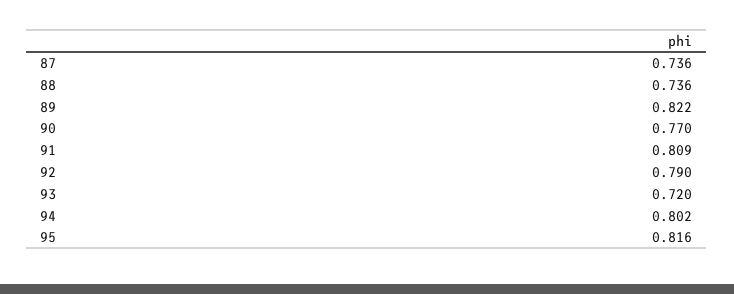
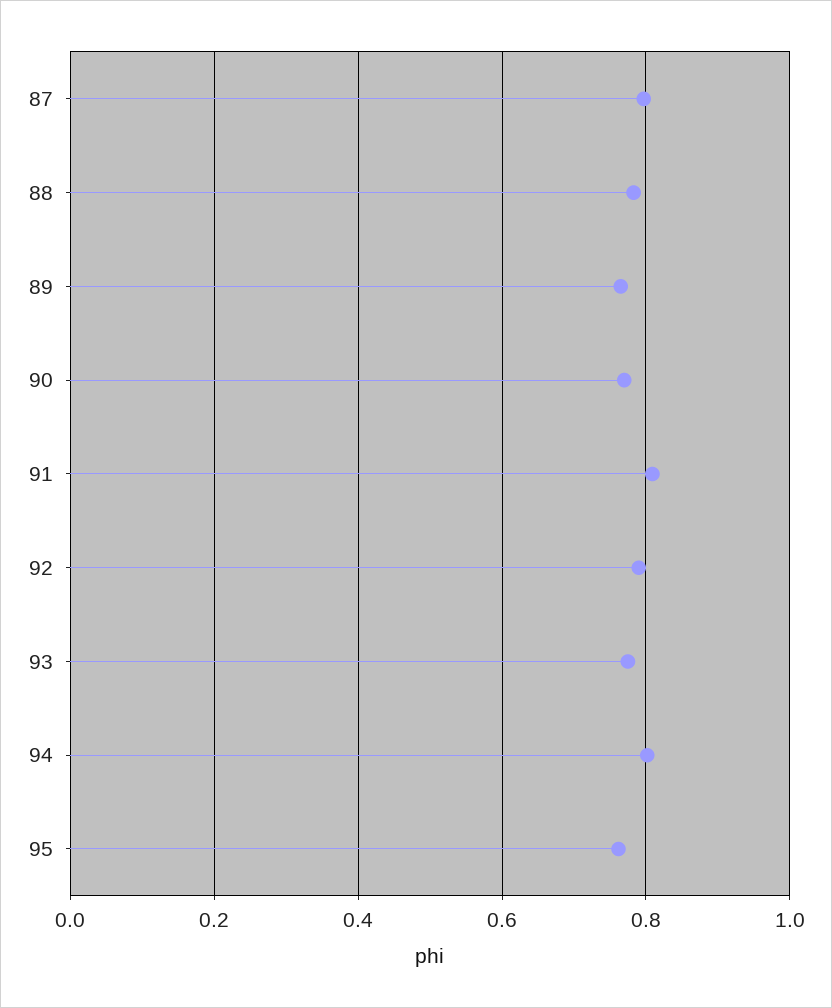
  {
-   "87": 0.736,
+   "87": 0.8,
-   "88": 0.736,
+   "88": 0.78,
-   "89": 0.822,
+   "89": 0.76,
    "90": 0.77,
    "91": 0.809,
    "92": 0.79,
-   "93": 0.72,
+   "93": 0.78,
    "94": 0.802,
-   "95": 0.816
+   "95": 0.76
  }

